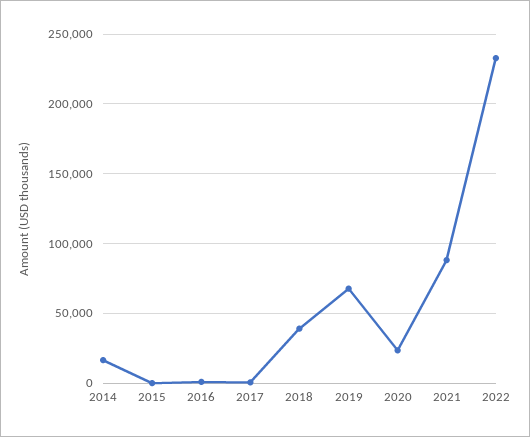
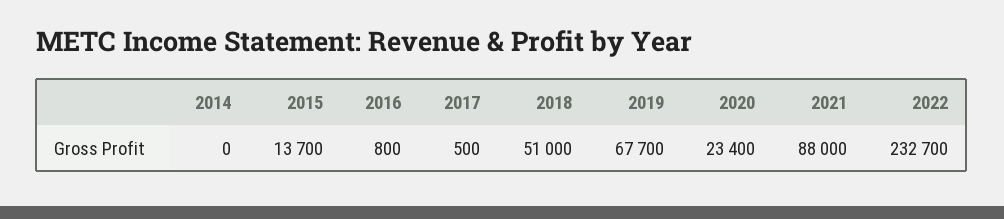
  {
-   "2014": 15000,
+   "2014": 0,
-   "2015": 0,
+   "2015": 13700,
    "2016": 800,
    "2017": 500,
-   "2018": 40000,
+   "2018": 51000,
    "2019": 67700,
    "2020": 23400,
    "2021": 88000,
    "2022": 232700
  }

